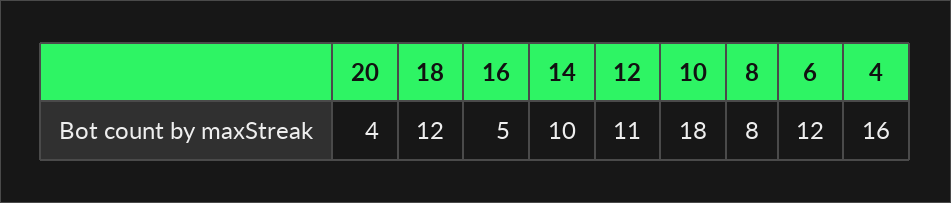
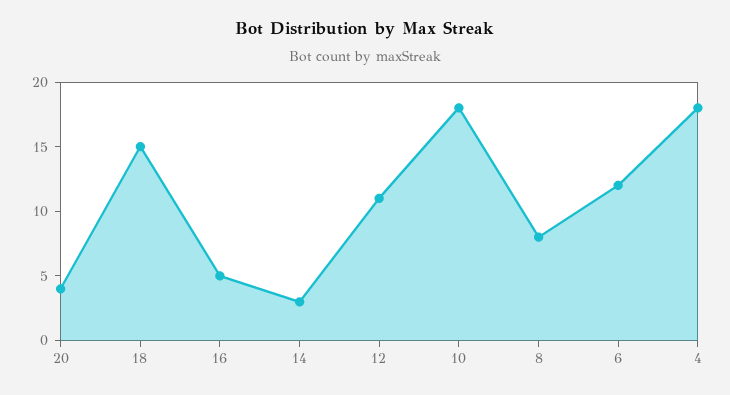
  {
    "20": 4,
-   "18": 12,
+   "18": 15,
    "16": 5,
-   "14": 10,
+   "14": 3,
    "12": 11,
    "10": 18,
    "8": 8,
    "6": 12,
-   "4": 16
+   "4": 18
  }

